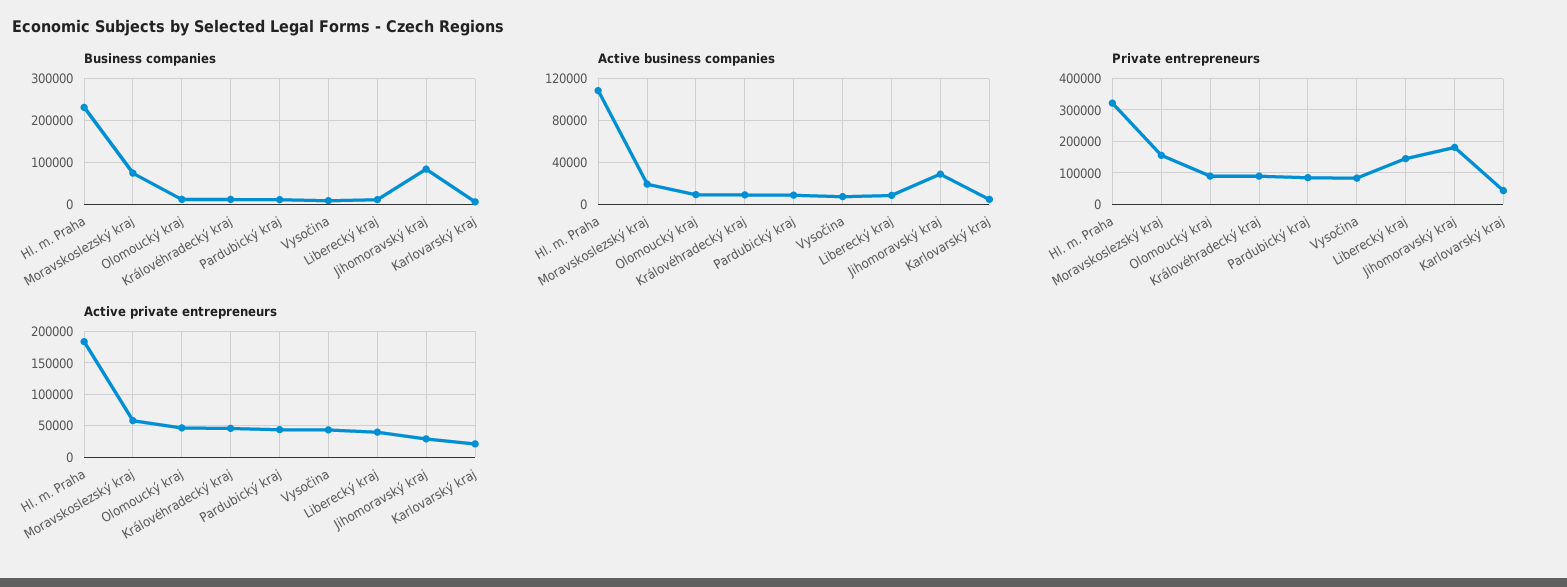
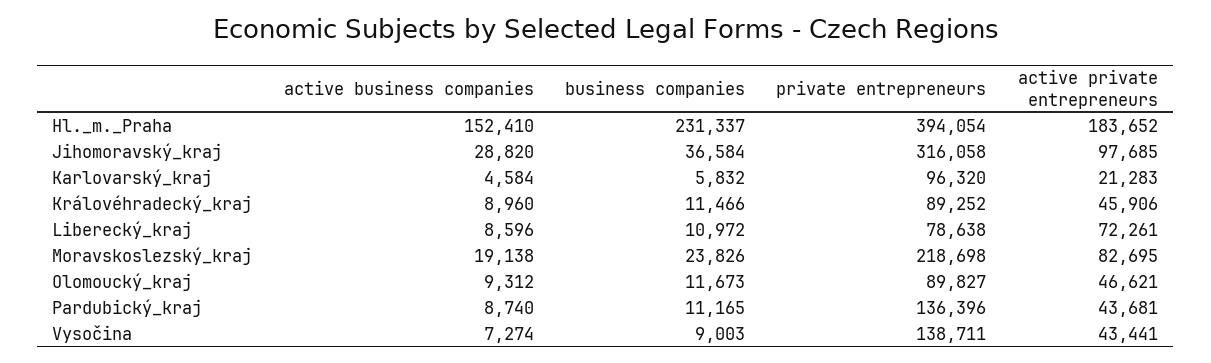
  {
    "Business companies": {
      "Hl. m. Praha": 231337,
-     "Moravskoslezský kraj": 80000,
+     "Moravskoslezský kraj": 23826,
      "Olomoucký kraj": 11673,
      "Královéhradecký kraj": 11466,
      "Pardubický kraj": 11165,
      "Vysočina": 9003,
      "Liberecký kraj": 10972,
-     "Jihomoravský kraj": 80000,
+     "Jihomoravský kraj": 36584,
      "Karlovarský kraj": 5832
    },
    "Active business companies": {
-     "Hl. m. Praha": 110000,
+     "Hl. m. Praha": 152410,
      "Moravskoslezský kraj": 19138,
      "Olomoucký kraj": 9312,
      "Královéhradecký kraj": 8960,
      "Pardubický kraj": 8740,
      "Vysočina": 7274,
      "Liberecký kraj": 8596,
      "Jihomoravský kraj": 28820,
      "Karlovarský kraj": 4584
    },
    "Private entrepreneurs": {
-     "Hl. m. Praha": 320000,
+     "Hl. m. Praha": 394054,
-     "Moravskoslezský kraj": 160000,
+     "Moravskoslezský kraj": 218698,
      "Olomoucký kraj": 89827,
      "Královéhradecký kraj": 89252,
-     "Pardubický kraj": 80000,
+     "Pardubický kraj": 136396,
-     "Vysočina": 80000,
+     "Vysočina": 138711,
-     "Liberecký kraj": 140000,
+     "Liberecký kraj": 78638,
-     "Jihomoravský kraj": 180000,
+     "Jihomoravský kraj": 316058,
-     "Karlovarský kraj": 40000
+     "Karlovarský kraj": 96320
    },
    "Active private entrepreneurs": {
      "Hl. m. Praha": 183652,
-     "Moravskoslezský kraj": 60000,
+     "Moravskoslezský kraj": 82695,
      "Olomoucký kraj": 46621,
      "Královéhradecký kraj": 45906,
      "Pardubický kraj": 43681,
      "Vysočina": 43441,
-     "Liberecký kraj": 40000,
+     "Liberecký kraj": 72261,
-     "Jihomoravský kraj": 30000,
+     "Jihomoravský kraj": 97685,
      "Karlovarský kraj": 21283
    }
  }

